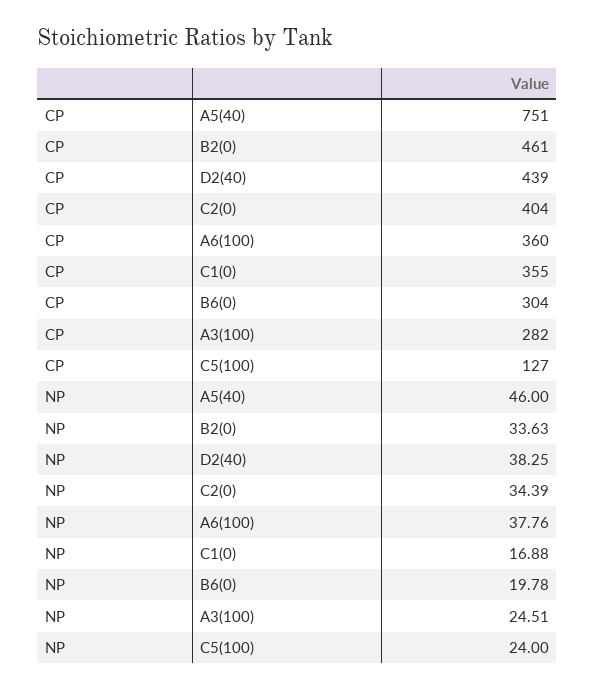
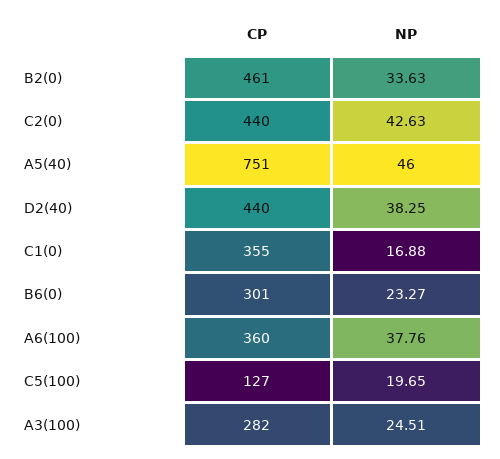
  {
    "CP": {
      "A5(40)": 751,
      "B2(0)": 461,
-     "D2(40)": 439,
+     "D2(40)": 440,
-     "C2(0)": 404,
+     "C2(0)": 440,
      "A6(100)": 360,
      "C1(0)": 355,
-     "B6(0)": 304,
+     "B6(0)": 301,
      "A3(100)": 282,
      "C5(100)": 127
    },
    "NP": {
      "A5(40)": 46,
      "B2(0)": 33.63,
      "D2(40)": 38.25,
-     "C2(0)": 34.39,
+     "C2(0)": 42.63,
      "A6(100)": 37.76,
      "C1(0)": 16.88,
-     "B6(0)": 19.78,
+     "B6(0)": 23.27,
      "A3(100)": 24.51,
-     "C5(100)": 24
+     "C5(100)": 19.65
    }
  }

